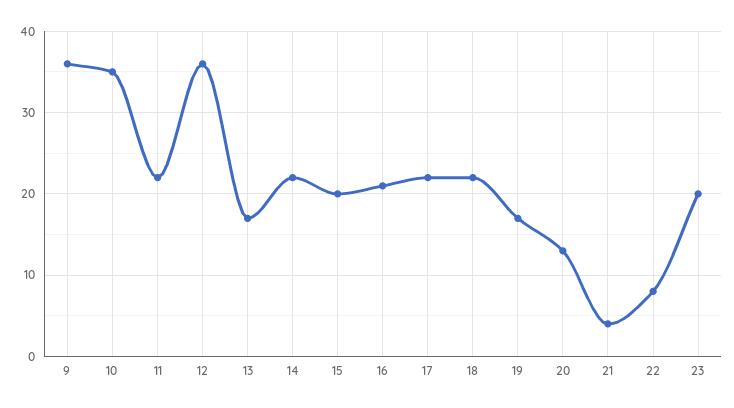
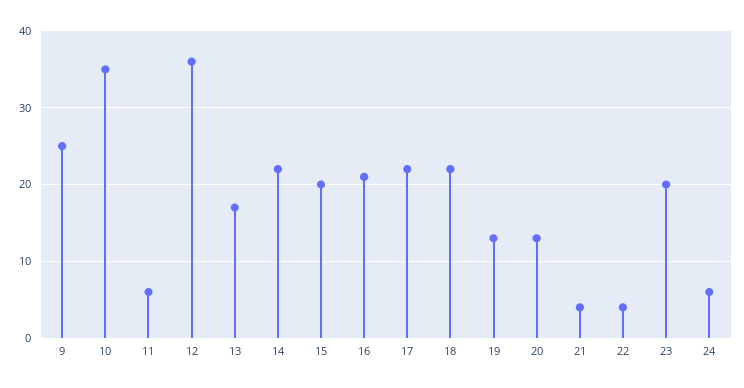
  {
-   "9": 36,
+   "9": 25,
    "10": 35,
-   "11": 22,
+   "11": 6,
    "12": 36,
    "13": 17,
    "14": 22,
    "15": 20,
    "16": 21,
    "17": 22,
    "18": 22,
-   "19": 17,
+   "19": 13,
    "20": 13,
    "21": 4,
-   "22": 8,
+   "22": 4,
-   "23": 20
+   "23": 20,
+   "24": 6
  }

